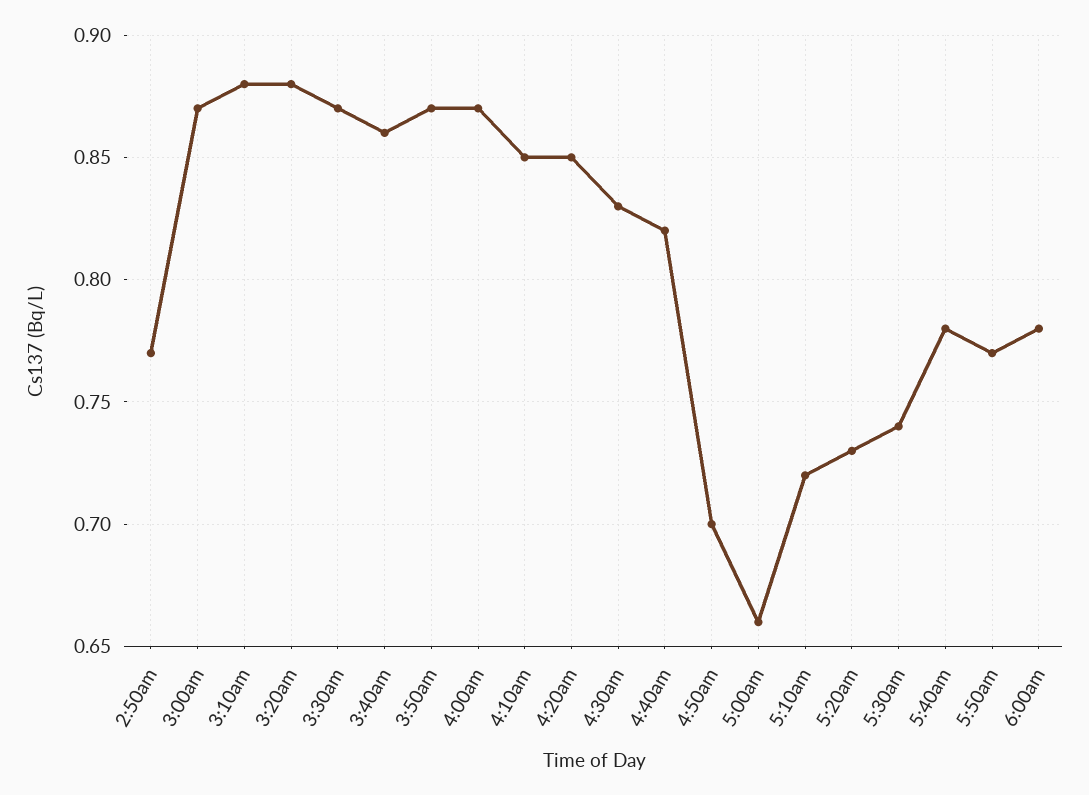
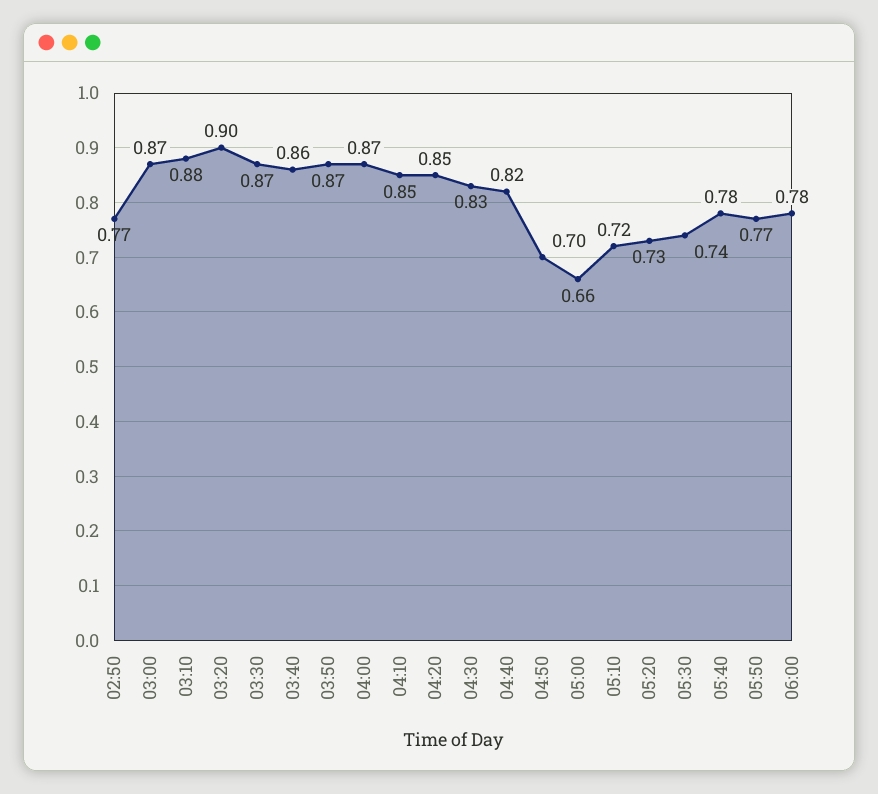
  {
    "2:50am": 0.77,
    "3:00am": 0.87,
    "3:10am": 0.88,
-   "3:20am": 0.88,
+   "3:20am": 0.9,
    "3:30am": 0.87,
    "3:40am": 0.86,
    "3:50am": 0.87,
    "4:00am": 0.87,
    "4:10am": 0.85,
    "4:20am": 0.85,
    "4:30am": 0.83,
    "4:40am": 0.82,
    "4:50am": 0.7,
    "5:00am": 0.66,
    "5:10am": 0.72,
    "5:20am": 0.73,
    "5:30am": 0.74,
    "5:40am": 0.78,
    "5:50am": 0.77,
    "6:00am": 0.78
  }

